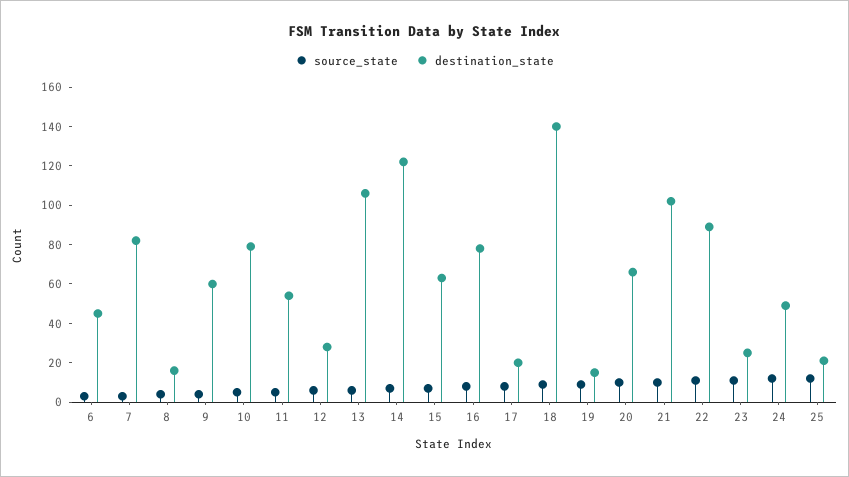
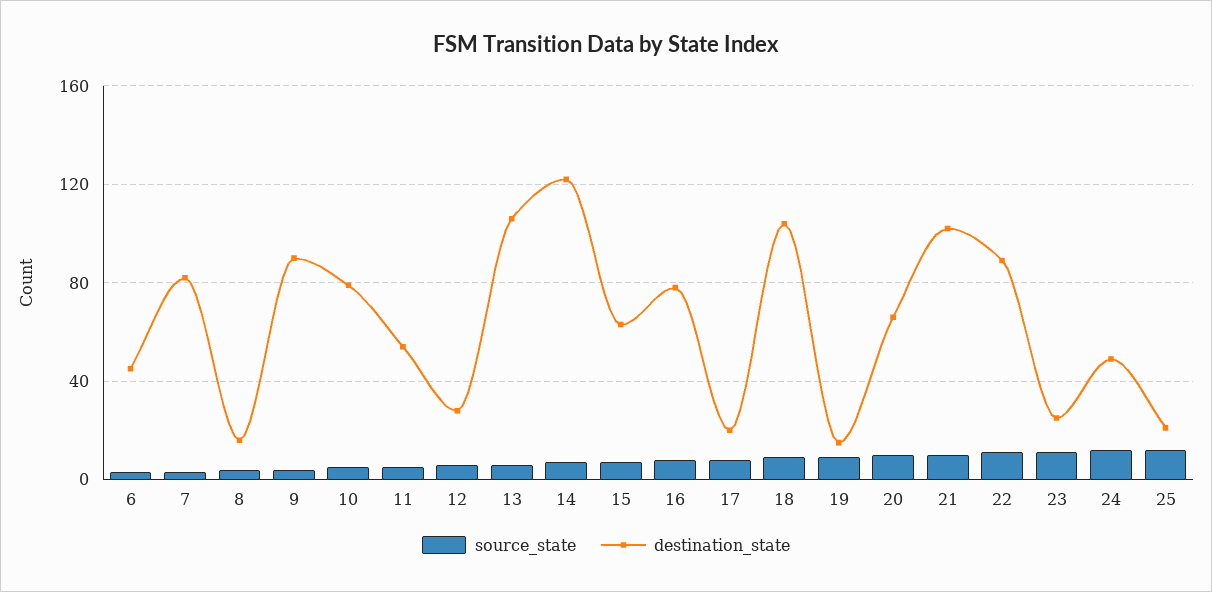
  {
    "source_state": {
      "6": 5,
      "7": 5,
      "8": 5,
      "9": 5,
      "10": 5,
      "11": 5,
      "12": 5,
      "13": 5,
      "14": 5,
      "15": 5,
      "16": 10,
      "17": 10,
      "18": 10,
      "19": 10,
      "20": 10,
      "21": 10,
      "22": 10,
      "23": 10,
      "24": 10,
      "25": 10
    },
    "destination_state": {
      "6": 45,
      "7": 80,
      "8": 15,
-     "9": 60,
+     "9": 90,
      "10": 80,
      "11": 55,
      "12": 30,
      "13": 105,
      "14": 120,
      "15": 65,
      "16": 80,
      "17": 20,
-     "18": 140,
+     "18": 105,
      "19": 15,
      "20": 65,
      "21": 100,
      "22": 90,
      "23": 25,
      "24": 50,
      "25": 20
    }
  }

